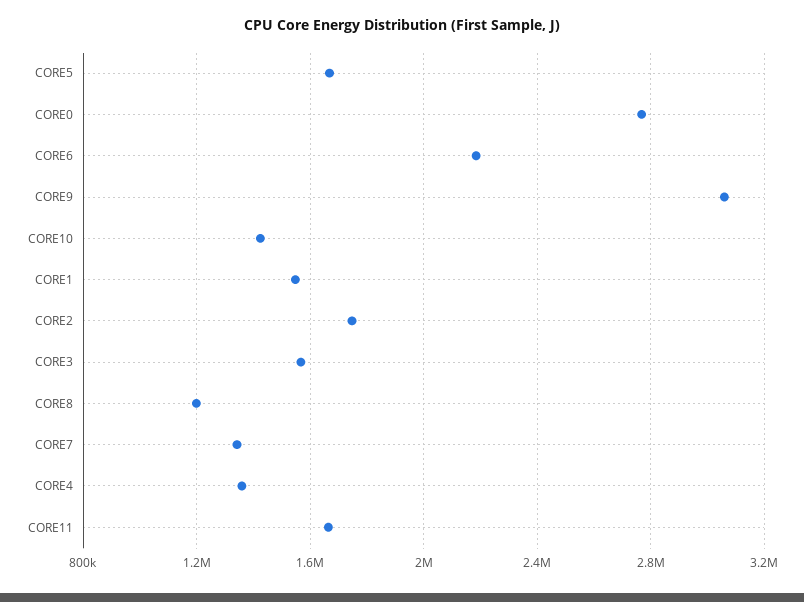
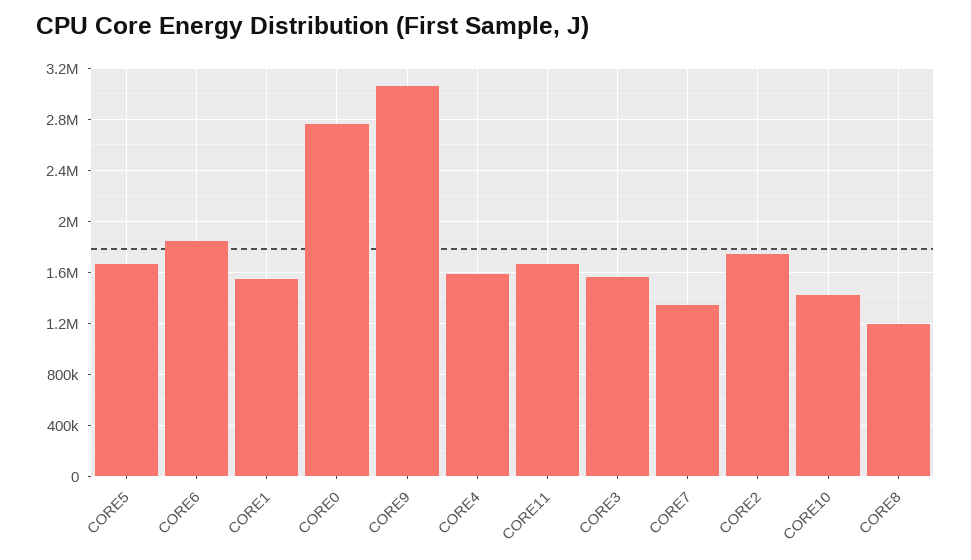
  {
    "CORE5": 1650000,
    "CORE0": 2750000,
-   "CORE6": 2200000,
+   "CORE6": 1850000,
    "CORE9": 3050000,
    "CORE10": 1400000,
    "CORE1": 1550000,
    "CORE2": 1750000,
    "CORE3": 1550000,
    "CORE8": 1200000,
    "CORE7": 1350000,
-   "CORE4": 1350000,
+   "CORE4": 1600000,
    "CORE11": 1650000
  }

